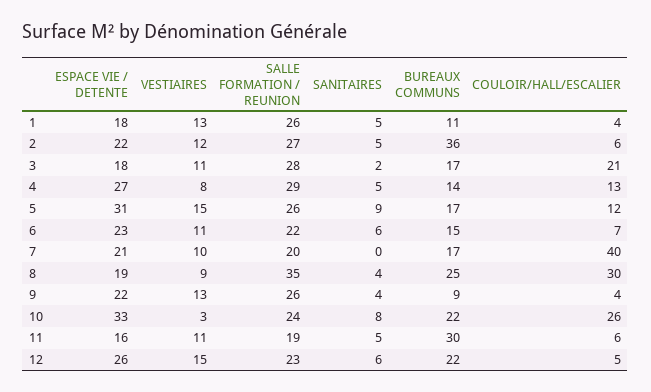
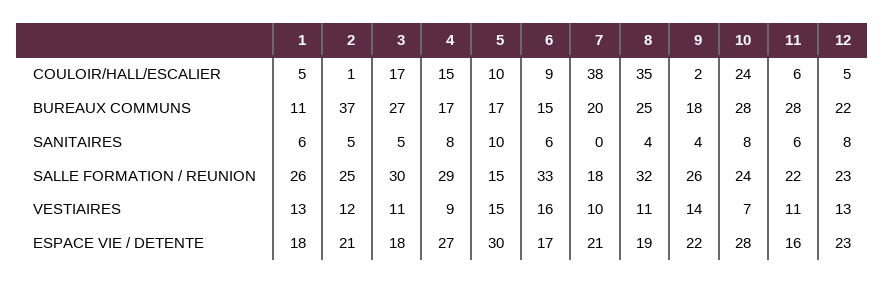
  {
    "ESPACE VIE / DETENTE": {
      "1": 18,
-     "2": 22,
+     "2": 21,
      "3": 18,
      "4": 27,
-     "5": 31,
+     "5": 30,
-     "6": 23,
+     "6": 17,
      "7": 21,
      "8": 19,
      "9": 22,
-     "10": 33,
+     "10": 28,
      "11": 16,
-     "12": 26
+     "12": 23
    },
    "VESTIAIRES": {
      "1": 13,
      "2": 12,
      "3": 11,
-     "4": 8,
+     "4": 9,
      "5": 15,
-     "6": 11,
+     "6": 16,
      "7": 10,
-     "8": 9,
+     "8": 11,
-     "9": 13,
+     "9": 14,
-     "10": 3,
+     "10": 7,
      "11": 11,
-     "12": 15
+     "12": 13
    },
    "SALLE FORMATION / REUNION": {
      "1": 26,
-     "2": 27,
+     "2": 25,
-     "3": 28,
+     "3": 30,
      "4": 29,
-     "5": 26,
+     "5": 15,
-     "6": 22,
+     "6": 33,
-     "7": 20,
+     "7": 18,
-     "8": 35,
+     "8": 32,
      "9": 26,
      "10": 24,
-     "11": 19,
+     "11": 22,
      "12": 23
    },
    "SANITAIRES": {
-     "1": 5,
+     "1": 6,
      "2": 5,
-     "3": 2,
+     "3": 5,
-     "4": 5,
+     "4": 8,
-     "5": 9,
+     "5": 10,
      "6": 6,
      "7": 0,
      "8": 4,
      "9": 4,
      "10": 8,
-     "11": 5,
+     "11": 6,
-     "12": 6
+     "12": 8
    },
    "BUREAUX COMMUNS": {
      "1": 11,
-     "2": 36,
+     "2": 37,
-     "3": 17,
+     "3": 27,
-     "4": 14,
+     "4": 17,
      "5": 17,
      "6": 15,
-     "7": 17,
+     "7": 20,
      "8": 25,
-     "9": 9,
+     "9": 18,
-     "10": 22,
+     "10": 28,
-     "11": 30,
+     "11": 28,
      "12": 22
    },
    "COULOIR/HALL/ESCALIER": {
-     "1": 4,
+     "1": 5,
-     "2": 6,
+     "2": 1,
-     "3": 21,
+     "3": 17,
-     "4": 13,
+     "4": 15,
-     "5": 12,
+     "5": 10,
-     "6": 7,
+     "6": 9,
-     "7": 40,
+     "7": 38,
-     "8": 30,
+     "8": 35,
-     "9": 4,
+     "9": 2,
-     "10": 26,
+     "10": 24,
      "11": 6,
      "12": 5
    }
  }

